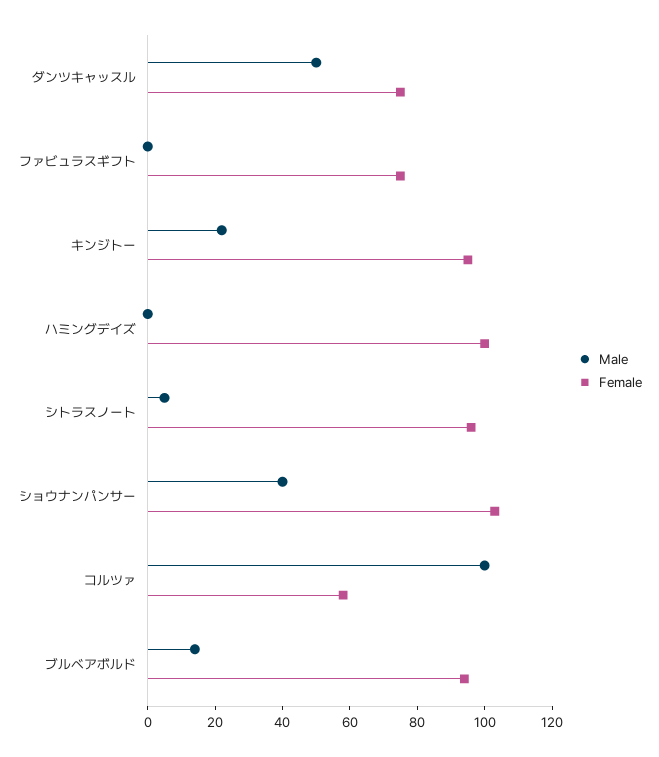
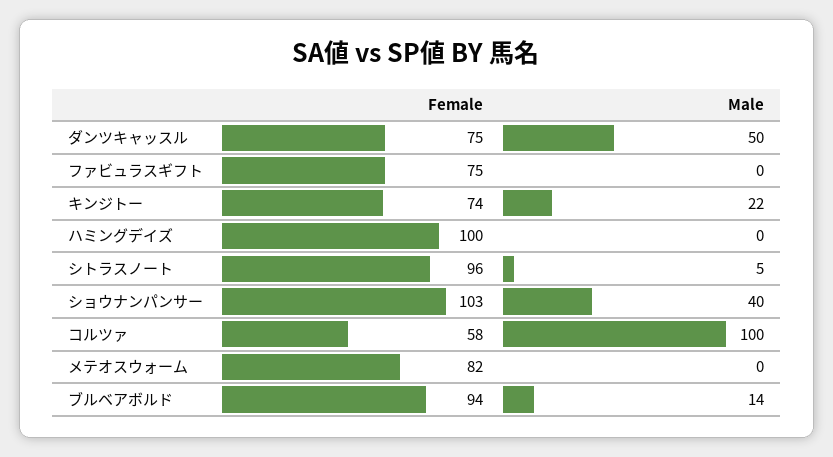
  {
    "Male": {
      "ダンツキャッスル": 50,
      "ファビュラスギフト": 0,
      "キンジトー": 22,
      "ハミングデイズ": 0,
      "シトラスノート": 5,
      "ショウナンパンサー": 40,
      "コルツァ": 100,
-     "ブルベアボルド": 14
+     "ブルベアボルド": 14,
+     "メテオスウォーム": 0
    },
    "Female": {
      "ダンツキャッスル": 75,
      "ファビュラスギフト": 75,
-     "キンジトー": 95,
+     "キンジトー": 74,
      "ハミングデイズ": 100,
      "シトラスノート": 96,
      "ショウナンパンサー": 103,
      "コルツァ": 58,
-     "ブルベアボルド": 94
+     "ブルベアボルド": 94,
+     "メテオスウォーム": 82
    }
  }

